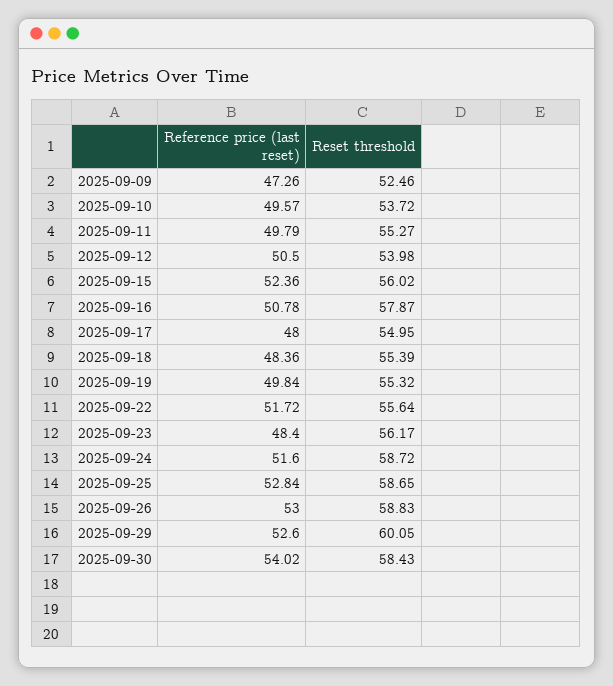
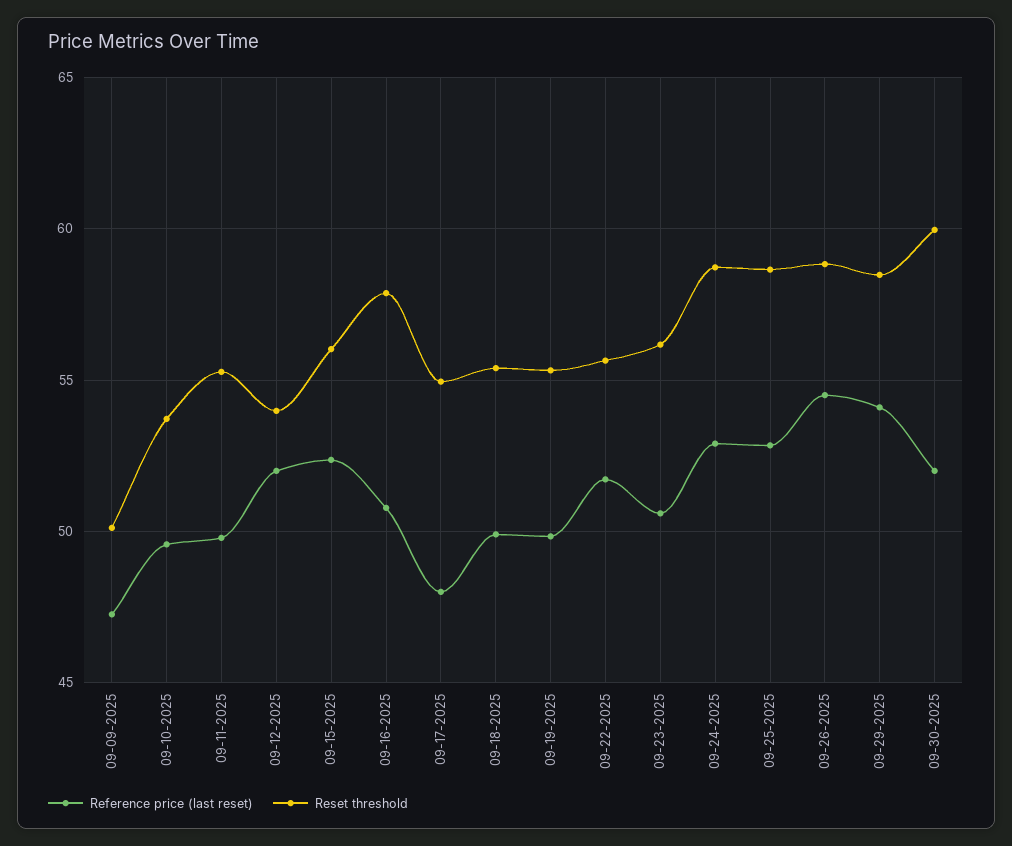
  {
    "Reference price (last reset)": {
      "2025-09-09": 47.26,
      "2025-09-10": 49.57,
      "2025-09-11": 49.79,
-     "2025-09-12": 50.5,
+     "2025-09-12": 52,
      "2025-09-15": 52.36,
      "2025-09-16": 50.78,
      "2025-09-17": 48,
-     "2025-09-18": 48.36,
+     "2025-09-18": 50,
      "2025-09-19": 49.84,
      "2025-09-22": 51.72,
-     "2025-09-23": 48.4,
+     "2025-09-23": 50.5,
-     "2025-09-24": 51.6,
+     "2025-09-24": 53,
      "2025-09-25": 52.84,
-     "2025-09-26": 53,
+     "2025-09-26": 54.5,
-     "2025-09-29": 52.6,
+     "2025-09-29": 54,
-     "2025-09-30": 54.02
+     "2025-09-30": 52
    },
    "Reset threshold": {
-     "2025-09-09": 52.46,
+     "2025-09-09": 50,
      "2025-09-10": 53.72,
      "2025-09-11": 55.27,
      "2025-09-12": 53.98,
      "2025-09-15": 56.02,
      "2025-09-16": 57.87,
      "2025-09-17": 54.95,
      "2025-09-18": 55.39,
      "2025-09-19": 55.32,
      "2025-09-22": 55.64,
      "2025-09-23": 56.17,
      "2025-09-24": 58.72,
      "2025-09-25": 58.65,
      "2025-09-26": 58.83,
-     "2025-09-29": 60.05,
+     "2025-09-29": 58.5,
-     "2025-09-30": 58.43
+     "2025-09-30": 60
    }
  }

